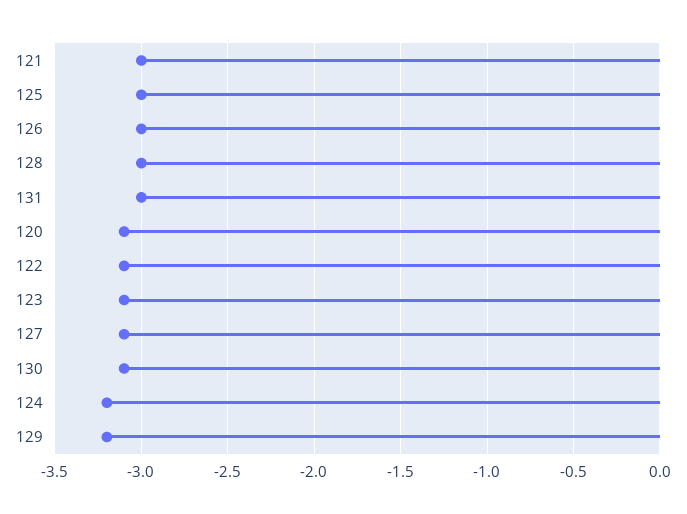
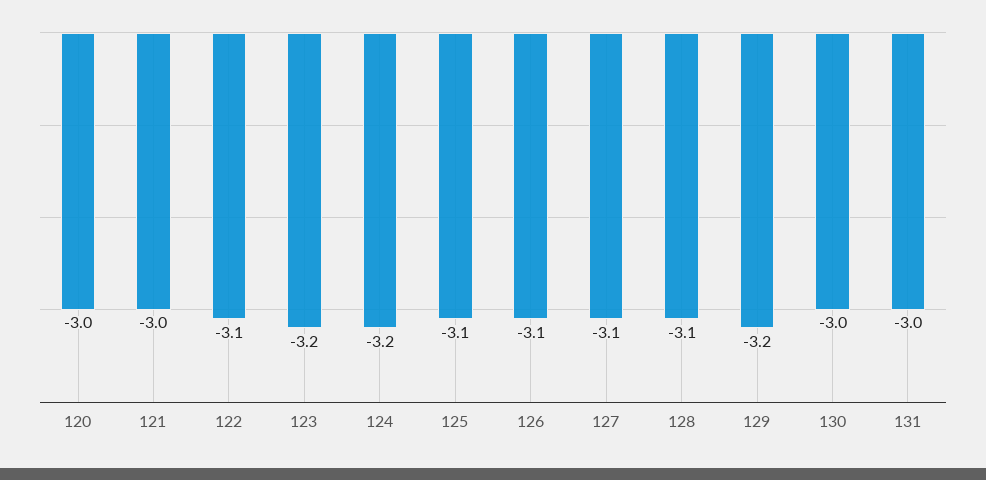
  {
    "121": -3,
-   "125": -3,
+   "125": -3.1,
-   "126": -3,
+   "126": -3.1,
-   "128": -3,
+   "128": -3.1,
    "131": -3,
-   "120": -3.1,
+   "120": -3,
    "122": -3.1,
-   "123": -3.1,
+   "123": -3.2,
    "127": -3.1,
-   "130": -3.1,
+   "130": -3,
    "124": -3.2,
    "129": -3.2
  }

